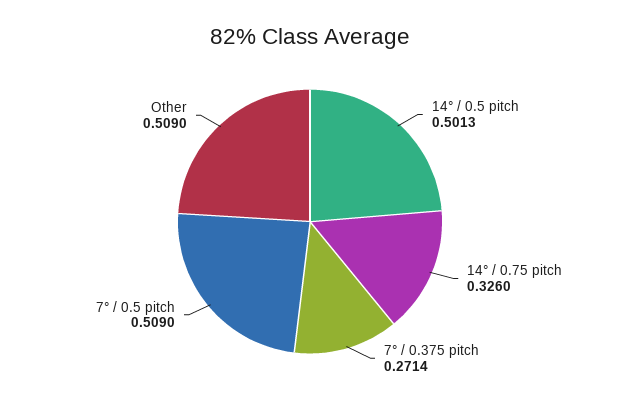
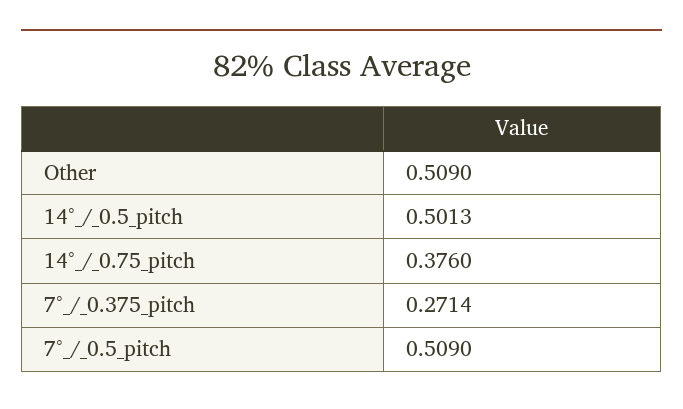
  {
    "14° / 0.5 pitch": 0.5013,
-   "14° / 0.75 pitch": 0.326,
+   "14° / 0.75 pitch": 0.376,
    "7° / 0.375 pitch": 0.2714,
    "7° / 0.5 pitch": 0.509,
    "Other": 0.509
  }

